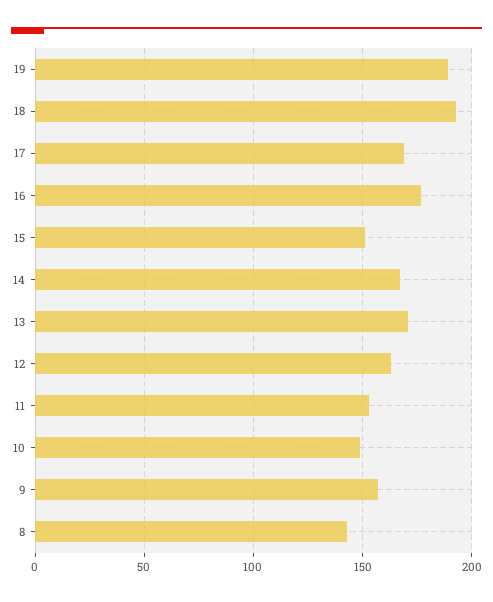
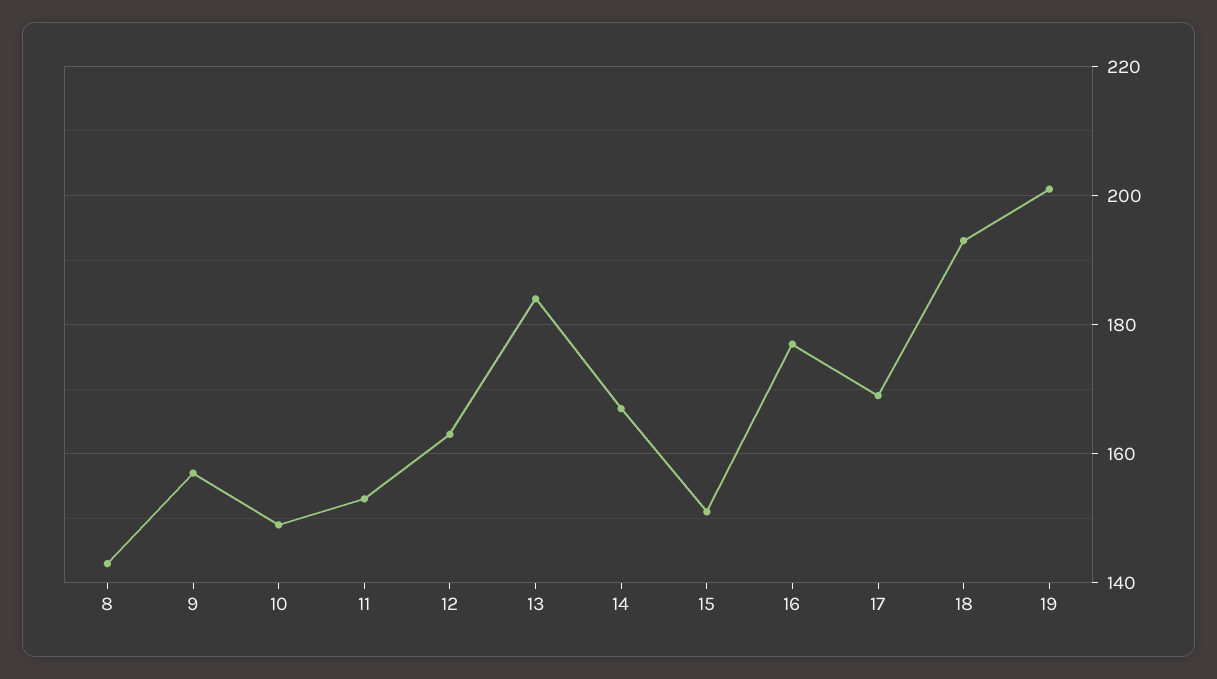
  {
-   "19": 190,
+   "19": 200,
    "18": 195,
    "17": 170,
    "16": 175,
    "15": 150,
    "14": 165,
-   "13": 170,
+   "13": 185,
    "12": 165,
    "11": 155,
    "10": 150,
    "9": 155,
    "8": 145
  }

